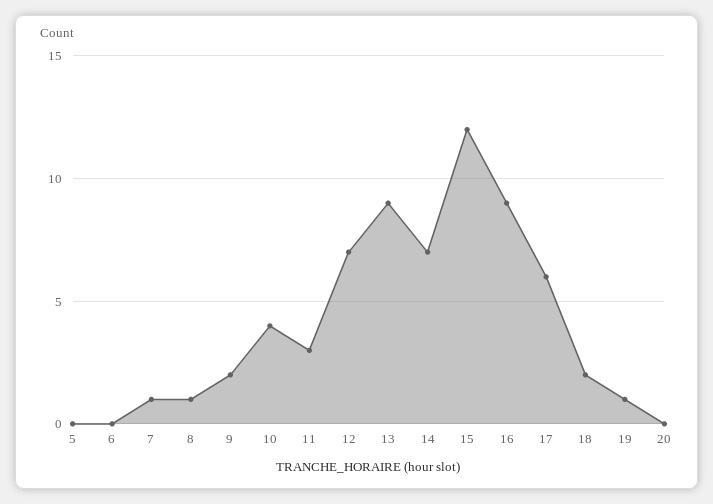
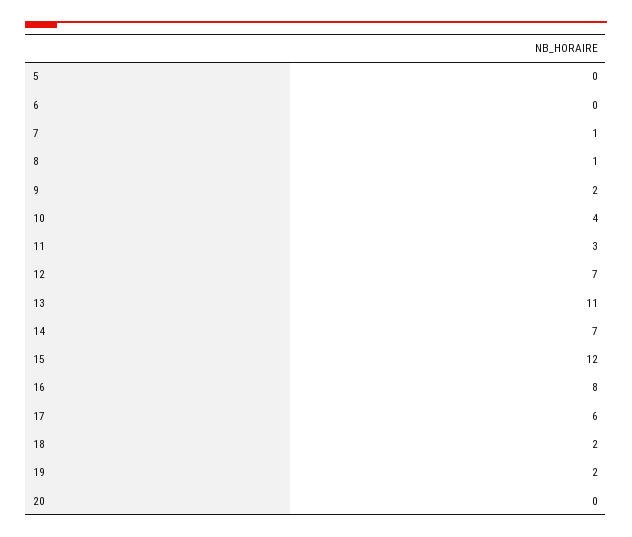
  {
    "5": 0,
    "6": 0,
    "7": 1,
    "8": 1,
    "9": 2,
    "10": 4,
    "11": 3,
    "12": 7,
-   "13": 9,
+   "13": 11,
    "14": 7,
    "15": 12,
-   "16": 9,
+   "16": 8,
    "17": 6,
    "18": 2,
-   "19": 1,
+   "19": 2,
    "20": 0
  }

